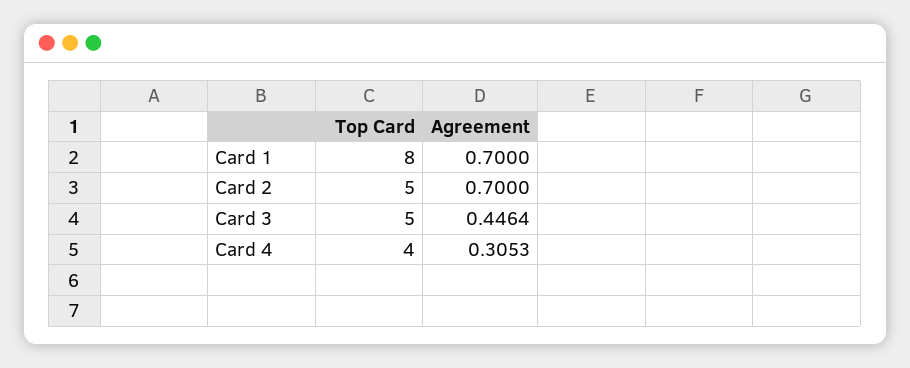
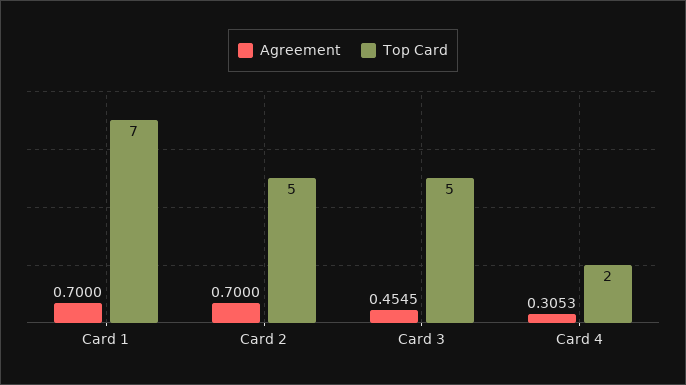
  {
    "Top Card": {
-     "Card 1": 8,
+     "Card 1": 7,
      "Card 2": 5,
      "Card 3": 5,
-     "Card 4": 4
+     "Card 4": 2
    },
    "Agreement": {
      "Card 1": 0.7,
      "Card 2": 0.7,
-     "Card 3": 0.4464,
+     "Card 3": 0.4545,
      "Card 4": 0.3053
    }
  }

